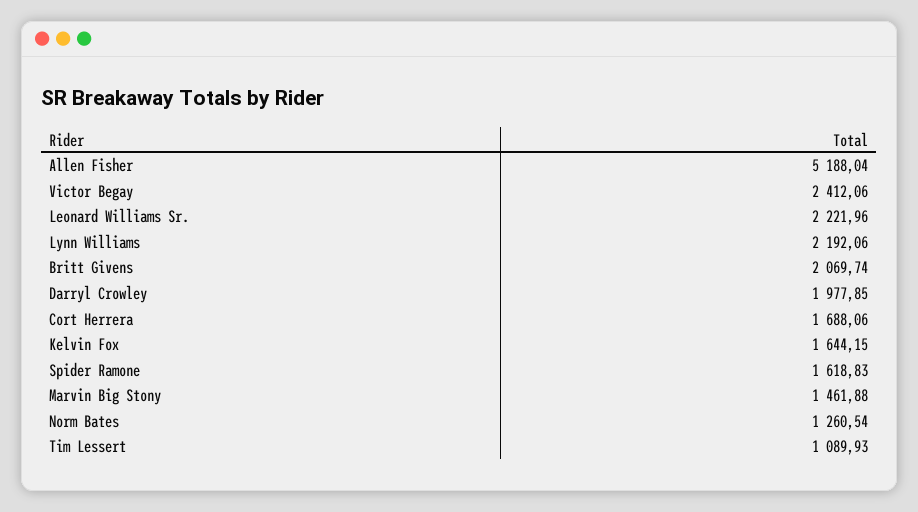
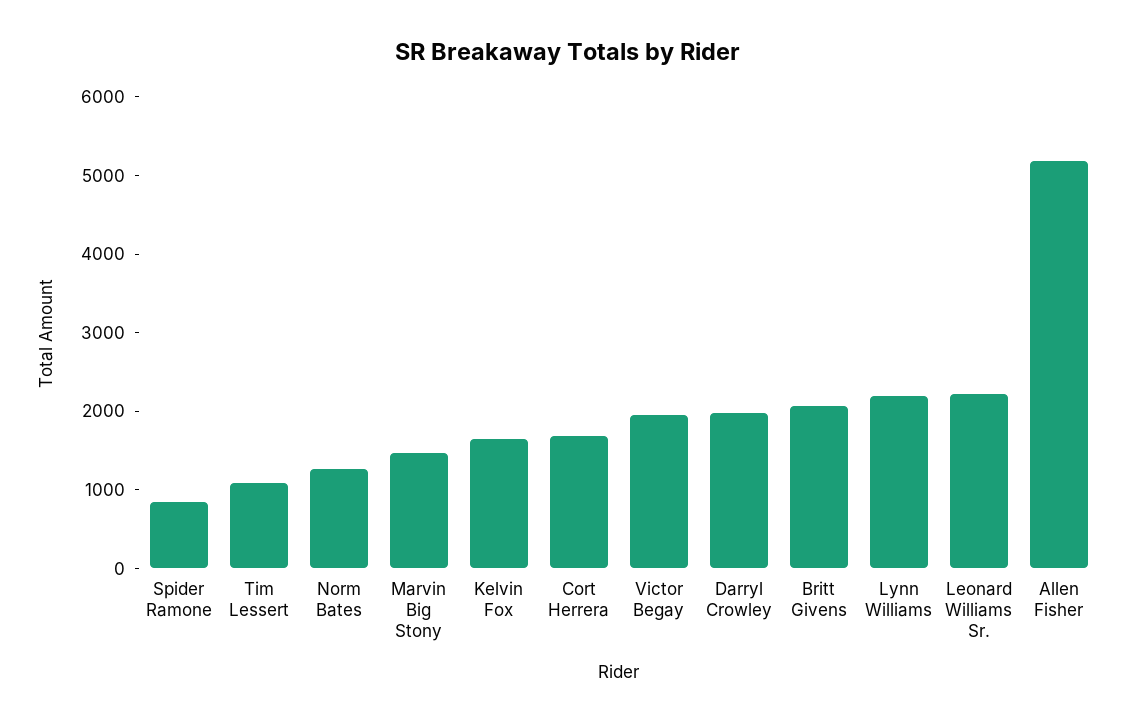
  {
    "Allen Fisher": 5188.04,
-   "Victor Begay": 2412.06,
+   "Victor Begay": 2000,
    "Leonard Williams Sr.": 2221.96,
    "Lynn Williams": 2192.06,
    "Britt Givens": 2069.74,
    "Darryl Crowley": 1977.85,
    "Cort Herrera": 1688.06,
    "Kelvin Fox": 1644.15,
-   "Spider Ramone": 1618.83,
+   "Spider Ramone": 800,
    "Marvin Big Stony": 1461.88,
    "Norm Bates": 1260.54,
    "Tim Lessert": 1089.93
  }

